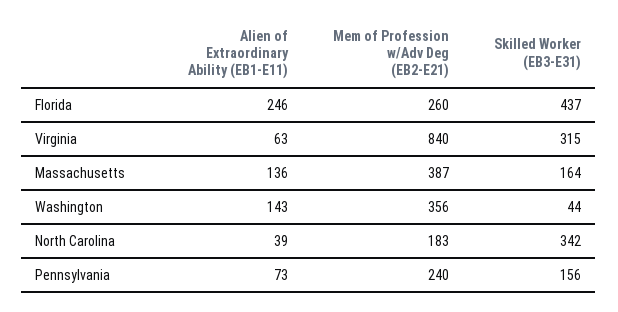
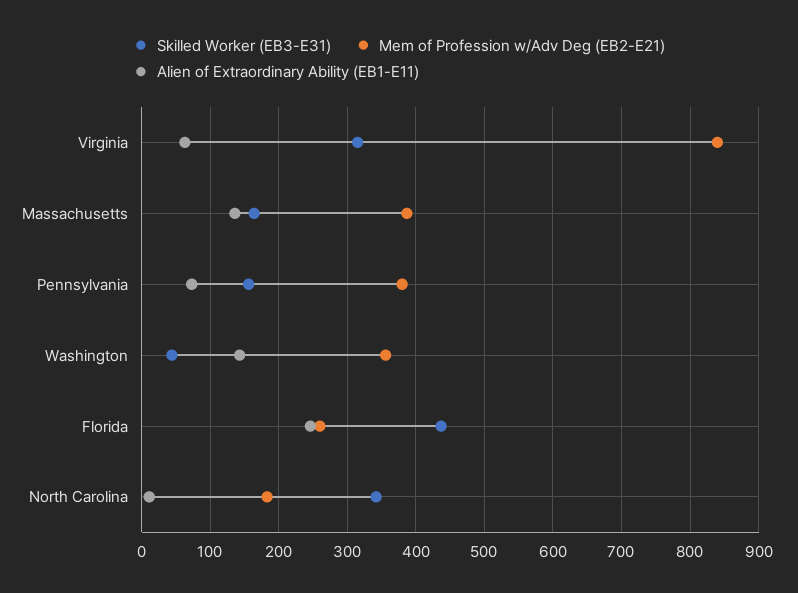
  {
    "Alien of Extraordinary Ability (EB1-E11)": {
      "Florida": 246,
      "Virginia": 63,
      "Massachusetts": 136,
      "Washington": 143,
-     "North Carolina": 39,
+     "North Carolina": 10,
      "Pennsylvania": 73
    },
    "Mem of Profession w/Adv Deg (EB2-E21)": {
      "Florida": 260,
      "Virginia": 840,
      "Massachusetts": 387,
      "Washington": 356,
      "North Carolina": 183,
-     "Pennsylvania": 240
+     "Pennsylvania": 380
    },
    "Skilled Worker (EB3-E31)": {
      "Florida": 437,
      "Virginia": 315,
      "Massachusetts": 164,
      "Washington": 44,
      "North Carolina": 342,
      "Pennsylvania": 156
    }
  }

